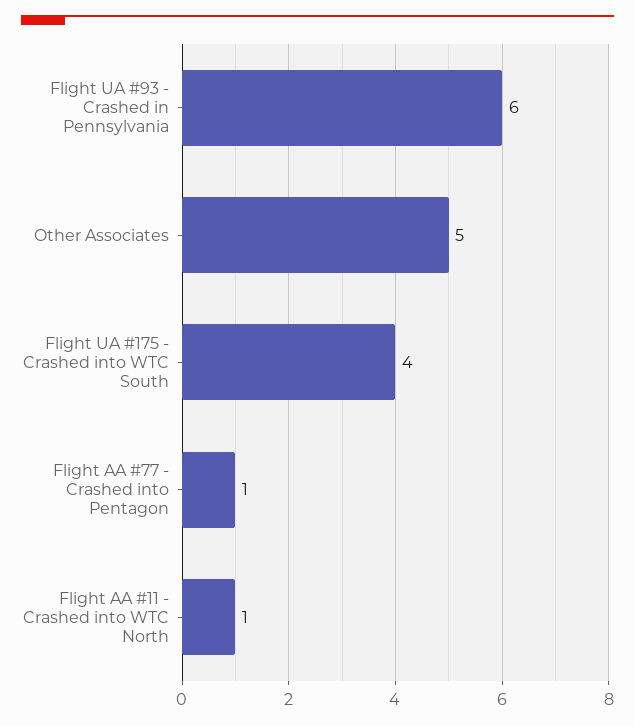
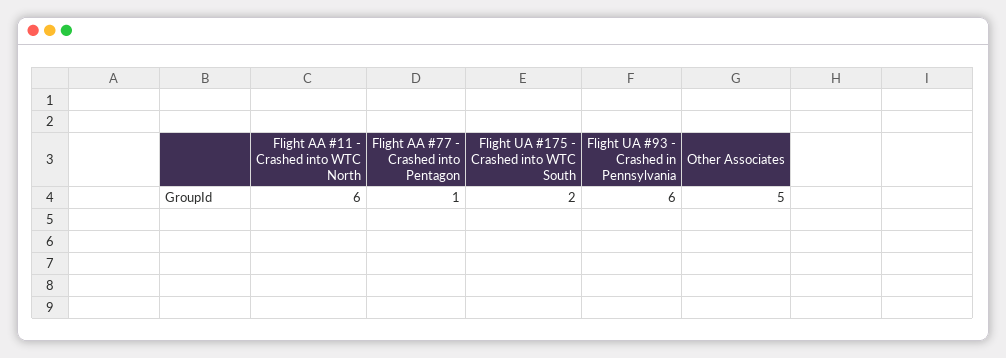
  {
    "Flight UA #93 - Crashed in Pennsylvania": 6,
    "Other Associates": 5,
-   "Flight UA #175 - Crashed into WTC South": 4,
+   "Flight UA #175 - Crashed into WTC South": 2,
    "Flight AA #77 - Crashed into Pentagon": 1,
-   "Flight AA #11 - Crashed into WTC North": 1
+   "Flight AA #11 - Crashed into WTC North": 6
  }

